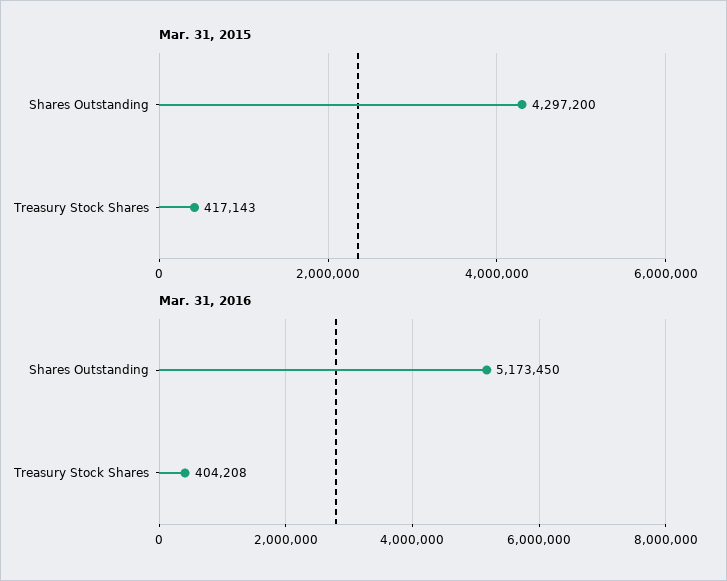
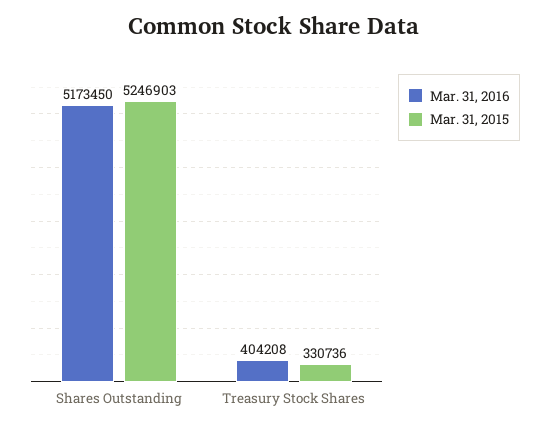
  {
    "Mar. 31, 2015": {
-     "Shares Outstanding": 4297200,
+     "Shares Outstanding": 5246903,
-     "Treasury Stock Shares": 417143
+     "Treasury Stock Shares": 330736
    },
    "Mar. 31, 2016": {
      "Shares Outstanding": 5173450,
      "Treasury Stock Shares": 404208
    }
  }

